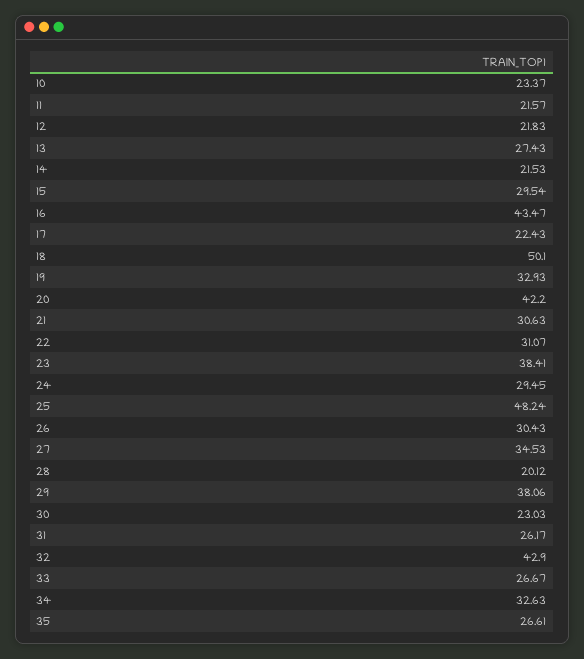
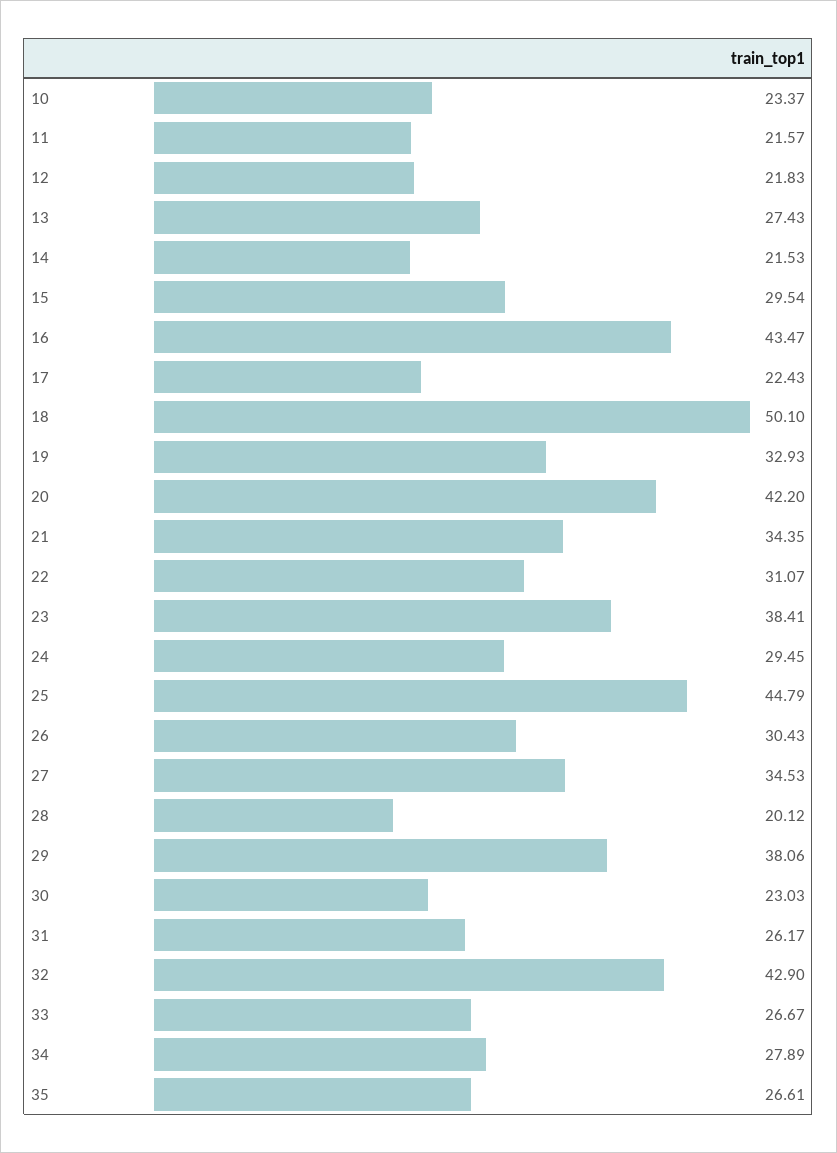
  {
    "10": 23.37,
    "11": 21.57,
    "12": 21.83,
    "13": 27.43,
    "14": 21.53,
    "15": 29.54,
    "16": 43.47,
    "17": 22.43,
    "18": 50.1,
    "19": 32.93,
    "20": 42.2,
-   "21": 30.63,
+   "21": 34.35,
    "22": 31.07,
    "23": 38.41,
    "24": 29.45,
-   "25": 48.24,
+   "25": 44.79,
    "26": 30.43,
    "27": 34.53,
    "28": 20.12,
    "29": 38.06,
    "30": 23.03,
    "31": 26.17,
    "32": 42.9,
    "33": 26.67,
-   "34": 32.63,
+   "34": 27.89,
    "35": 26.61
  }

